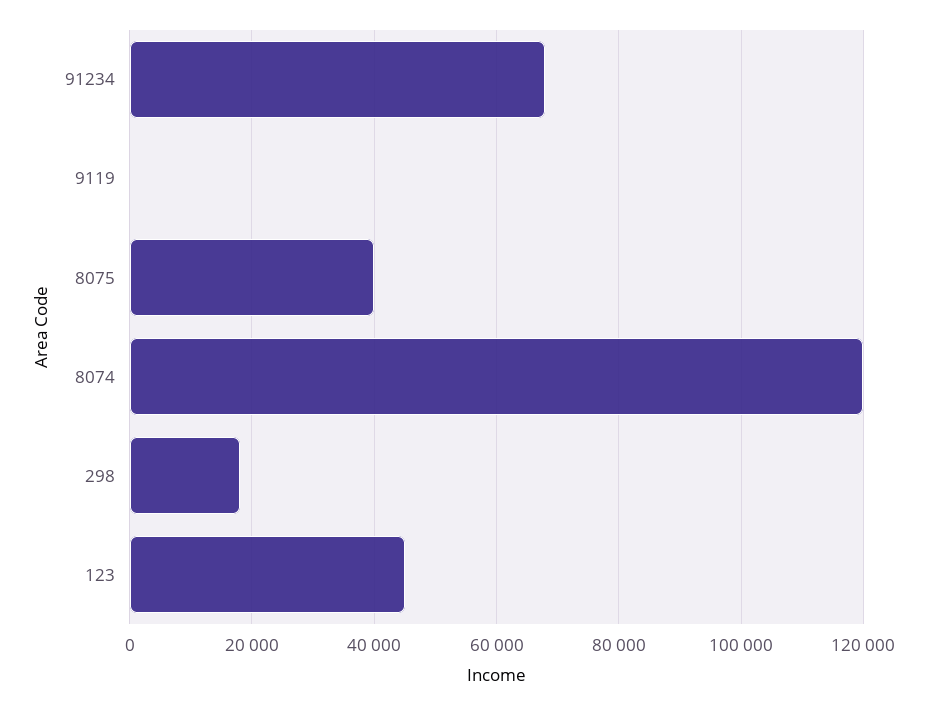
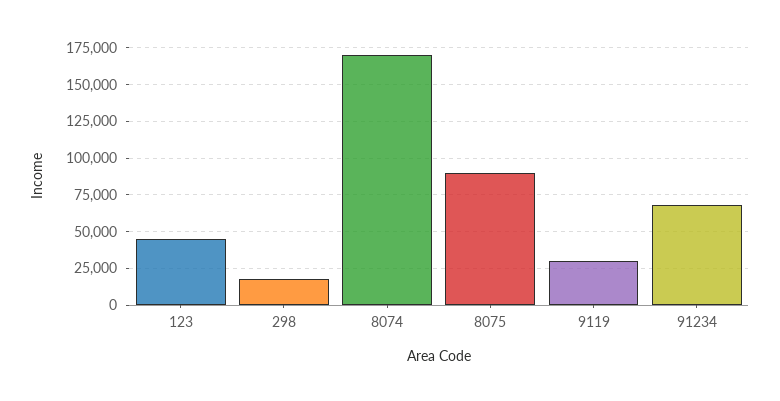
  {
    "91234": 68000,
-   "9119": 0,
+   "9119": 30000,
-   "8075": 40000,
+   "8075": 90000,
-   "8074": 120000,
+   "8074": 170000,
    "298": 18000,
    "123": 46000
  }

